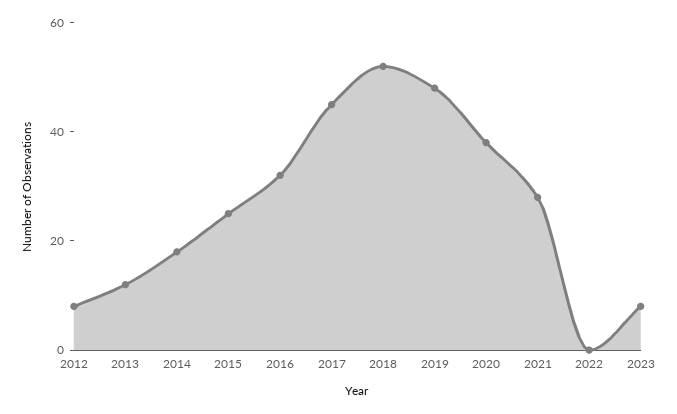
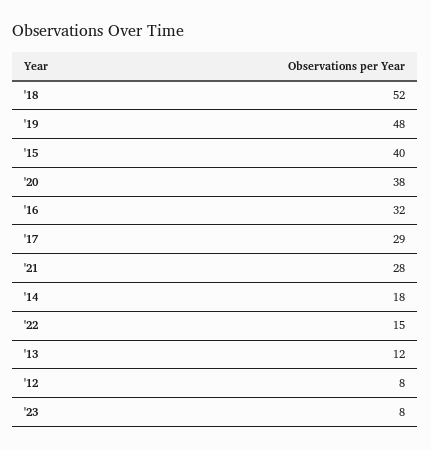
  {
    "2012": 8,
    "2013": 12,
    "2014": 18,
-   "2015": 25,
+   "2015": 40,
    "2016": 32,
-   "2017": 45,
+   "2017": 29,
    "2018": 52,
    "2019": 48,
    "2020": 38,
    "2021": 28,
-   "2022": 0,
+   "2022": 15,
    "2023": 8
  }

